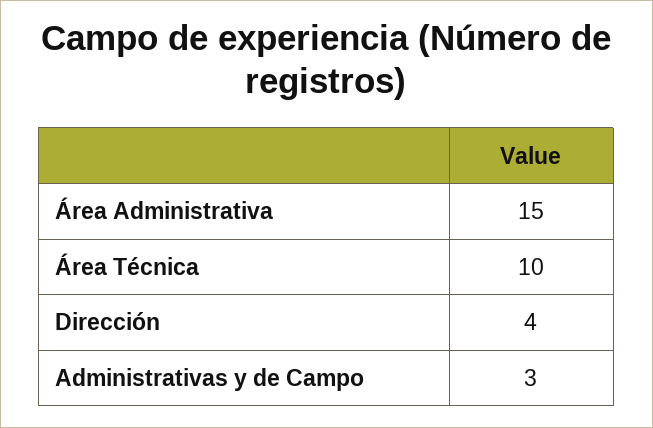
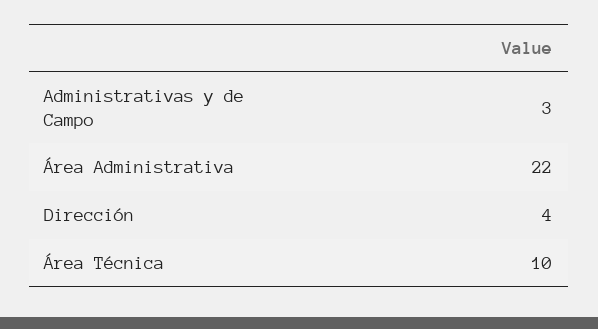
  {
-   "Área Administrativa": 15,
+   "Área Administrativa": 22,
    "Área Técnica": 10,
    "Dirección": 4,
    "Administrativas y de Campo": 3
  }

